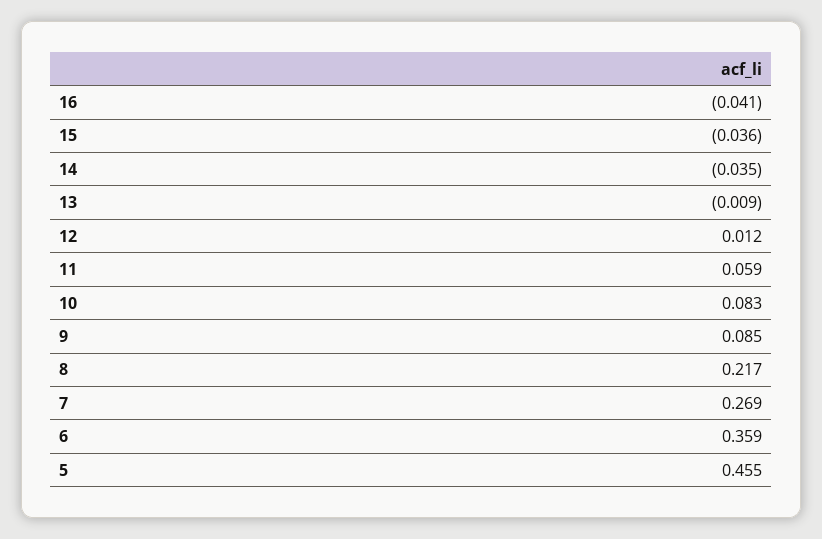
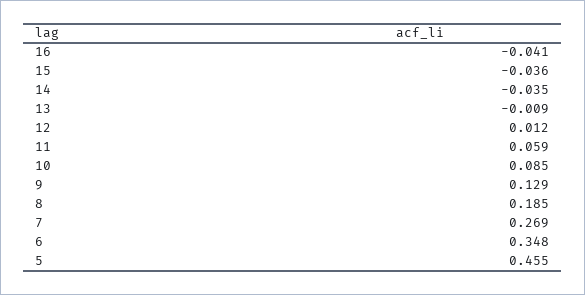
  {
    "16": -0.041,
    "15": -0.036,
    "14": -0.035,
    "13": -0.009,
    "12": 0.012,
    "11": 0.059,
-   "10": 0.083,
+   "10": 0.085,
-   "9": 0.085,
+   "9": 0.129,
-   "8": 0.217,
+   "8": 0.185,
    "7": 0.269,
-   "6": 0.359,
+   "6": 0.348,
    "5": 0.455
  }

